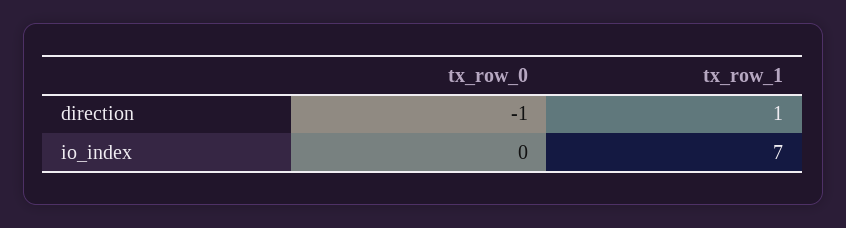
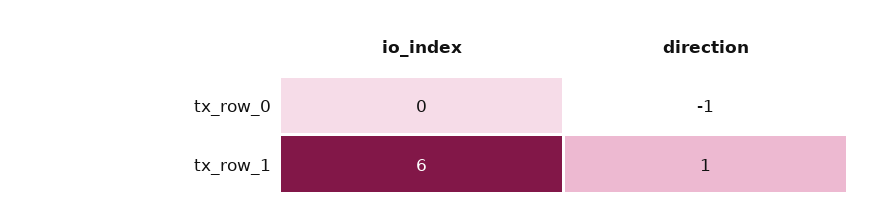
  {
    "tx_row_0": {
      "direction": -1,
      "io_index": 0
    },
    "tx_row_1": {
      "direction": 1,
-     "io_index": 7
+     "io_index": 6
    }
  }

